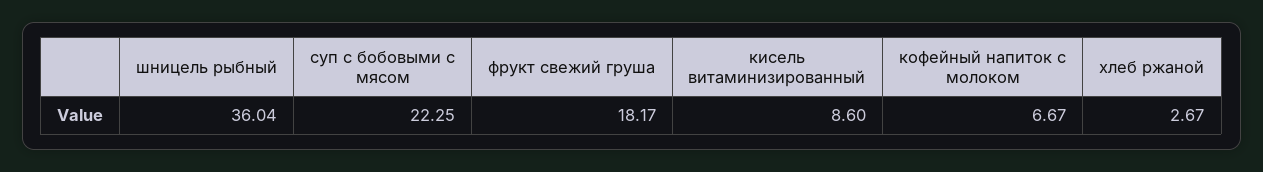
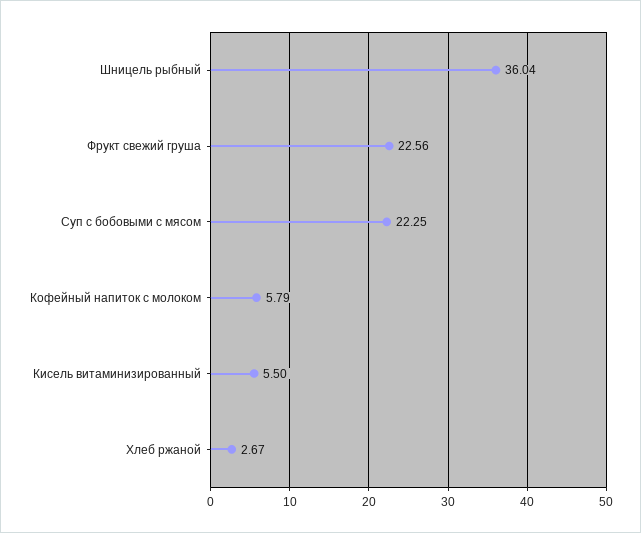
  {
    "шницель рыбный": 36.04,
    "суп с бобовыми с мясом": 22.25,
-   "фрукт свежий груша": 18.17,
+   "фрукт свежий груша": 22.56,
-   "кисель витаминизированный": 8.6,
+   "кисель витаминизированный": 5.5,
-   "кофейный напиток с молоком": 6.67,
+   "кофейный напиток с молоком": 5.79,
    "хлеб ржаной": 2.67
  }

